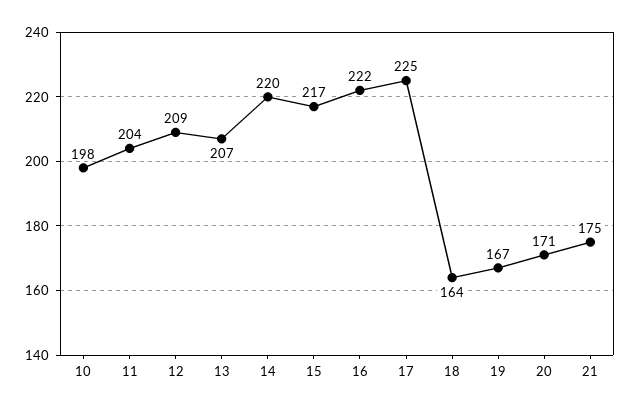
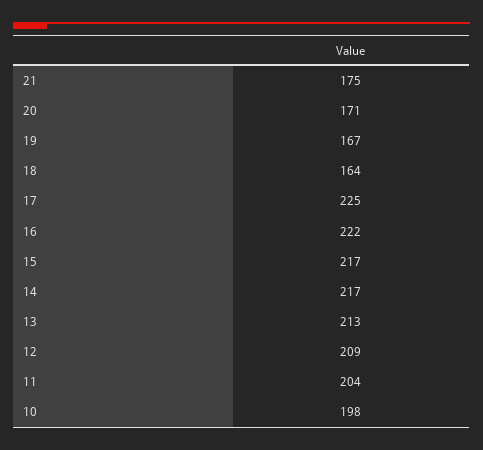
  {
    "10": 198,
    "11": 204,
    "12": 209,
-   "13": 207,
+   "13": 213,
-   "14": 220,
+   "14": 217,
    "15": 217,
    "16": 222,
    "17": 225,
    "18": 164,
    "19": 167,
    "20": 171,
    "21": 175
  }

